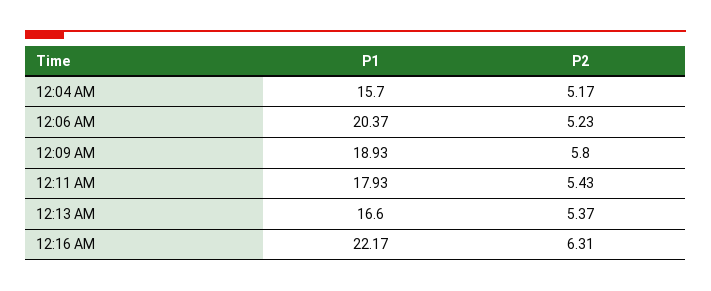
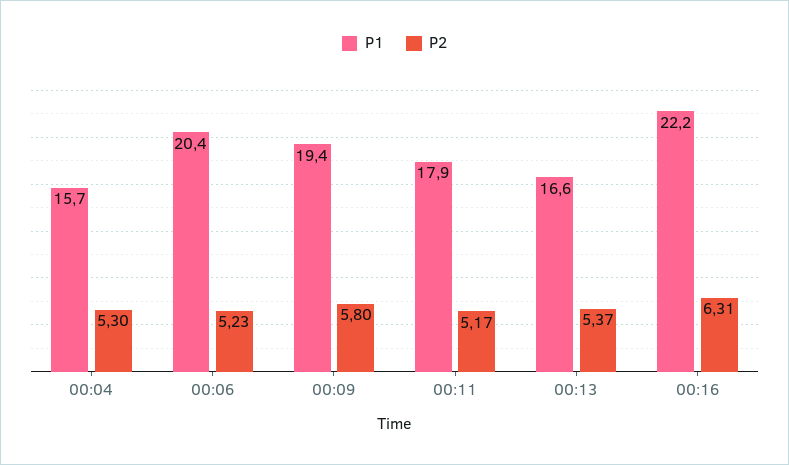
  {
    "P1": {
      "12:04 AM": 15.7,
      "12:06 AM": 20.37,
-     "12:09 AM": 18.93,
+     "12:09 AM": 19.4,
      "12:11 AM": 17.93,
      "12:13 AM": 16.6,
      "12:16 AM": 22.17
    },
    "P2": {
-     "12:04 AM": 5.17,
+     "12:04 AM": 5.3,
      "12:06 AM": 5.23,
      "12:09 AM": 5.8,
-     "12:11 AM": 5.43,
+     "12:11 AM": 5.17,
      "12:13 AM": 5.37,
      "12:16 AM": 6.31
    }
  }

